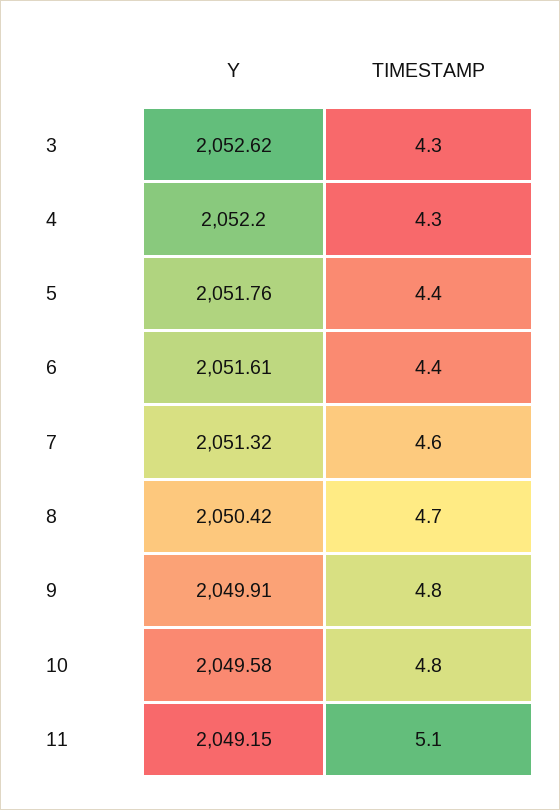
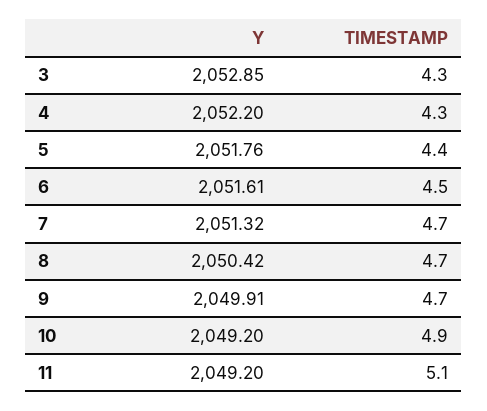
  {
    "Y": {
-     "3": 2052.62,
+     "3": 2052.85,
      "4": 2052.2,
      "5": 2051.76,
      "6": 2051.61,
      "7": 2051.32,
      "8": 2050.42,
      "9": 2049.91,
-     "10": 2049.58,
+     "10": 2049.2,
-     "11": 2049.15
+     "11": 2049.2
    },
    "TIMESTAMP": {
      "3": 4.3,
      "4": 4.3,
      "5": 4.4,
-     "6": 4.4,
+     "6": 4.5,
-     "7": 4.6,
+     "7": 4.7,
      "8": 4.7,
-     "9": 4.8,
+     "9": 4.7,
-     "10": 4.8,
+     "10": 4.9,
      "11": 5.1
    }
  }

